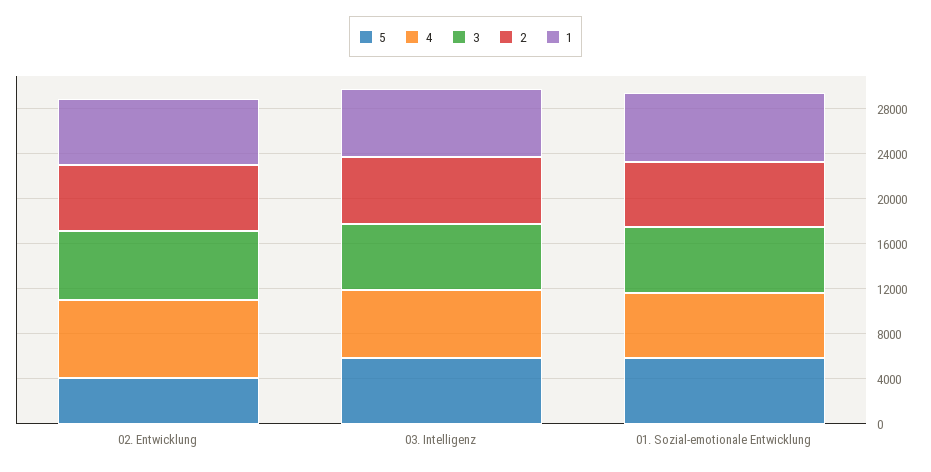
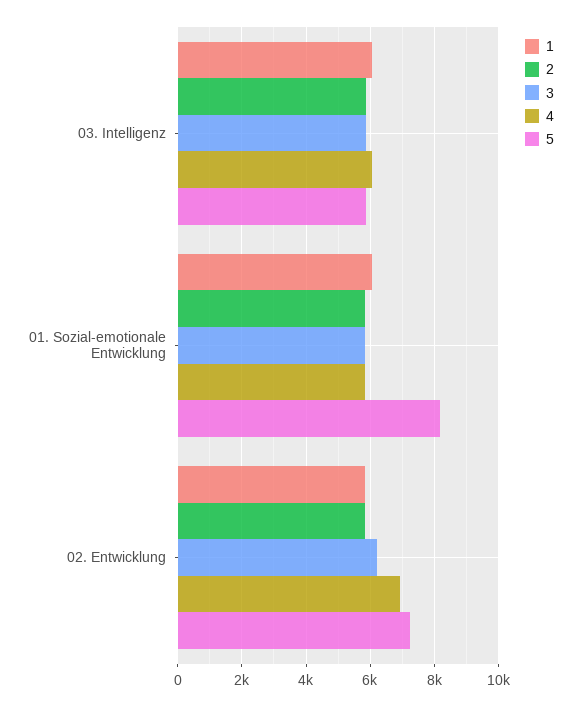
  {
    "5": {
-     "02. Entwicklung": 4000,
+     "02. Entwicklung": 7200,
      "03. Intelligenz": 5800,
-     "01. Sozial-emotionale Entwicklung": 6000
+     "01. Sozial-emotionale Entwicklung": 8200
    },
    "4": {
      "02. Entwicklung": 7000,
      "03. Intelligenz": 6000,
      "01. Sozial-emotionale Entwicklung": 5800
    },
    "3": {
      "02. Entwicklung": 6200,
      "03. Intelligenz": 5800,
      "01. Sozial-emotionale Entwicklung": 5800
    },
    "2": {
      "02. Entwicklung": 5800,
      "03. Intelligenz": 5800,
      "01. Sozial-emotionale Entwicklung": 5800
    },
    "1": {
      "02. Entwicklung": 5800,
      "03. Intelligenz": 6000,
      "01. Sozial-emotionale Entwicklung": 6000
    }
  }

